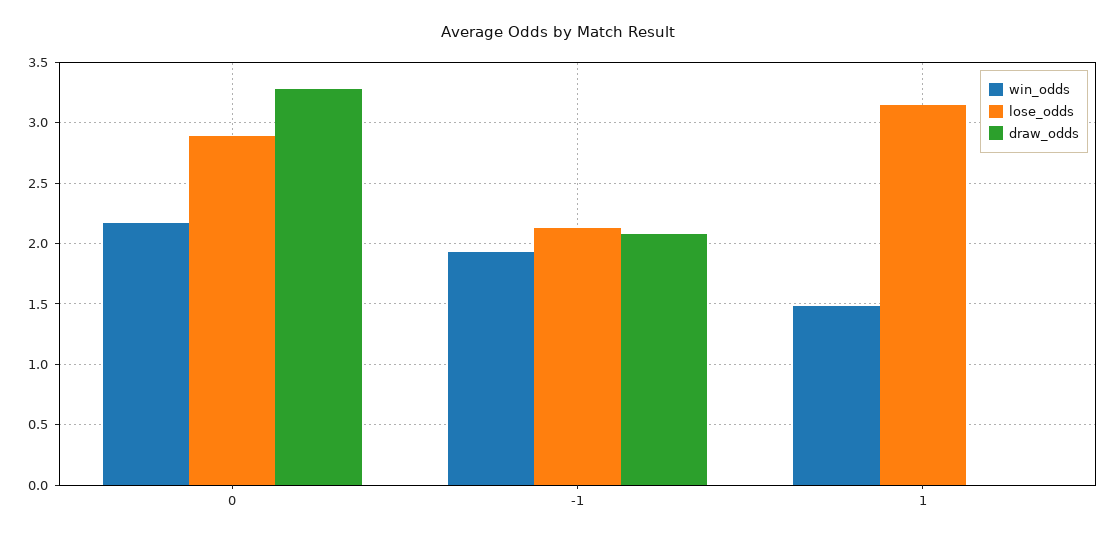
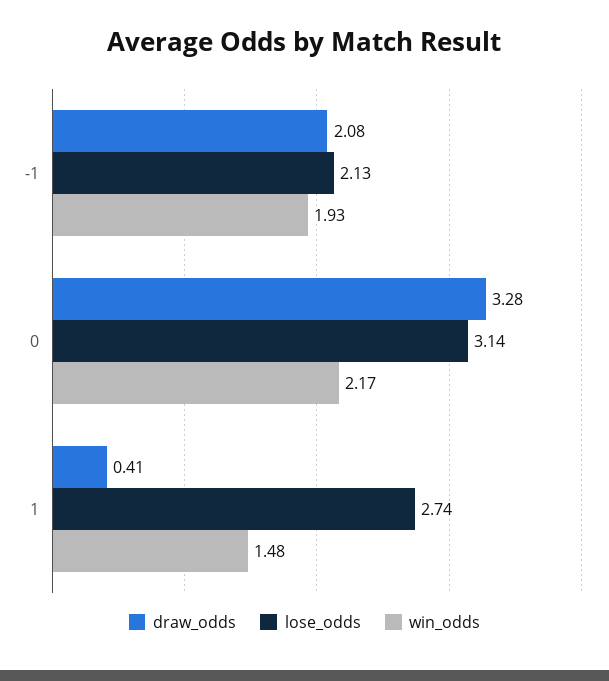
  {
    "win_odds": {
      "0": 2.17,
      "-1": 1.93,
      "1": 1.48
    },
    "lose_odds": {
-     "0": 2.9,
+     "0": 3.14,
      "-1": 2.13,
-     "1": 3.15
+     "1": 2.74
    },
    "draw_odds": {
      "0": 3.28,
      "-1": 2.08,
-     "1": 0
+     "1": 0.41
    }
  }

